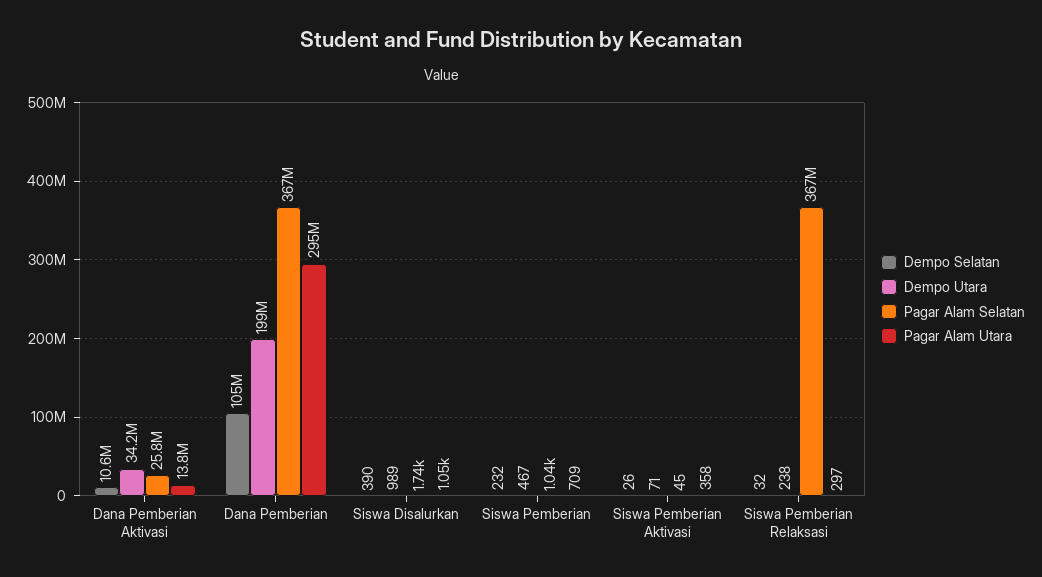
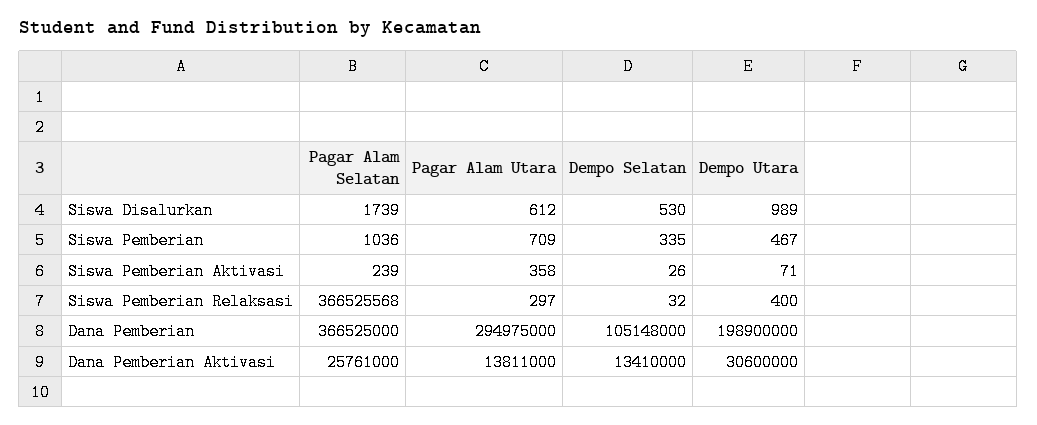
  {
    "Dempo Selatan": {
-     "Dana Pemberian Aktivasi": 10600000,
+     "Dana Pemberian Aktivasi": 13410000,
      "Dana Pemberian": 105148000,
-     "Siswa Disalurkan": 390,
+     "Siswa Disalurkan": 530,
-     "Siswa Pemberian": 232,
+     "Siswa Pemberian": 335,
      "Siswa Pemberian Aktivasi": 26,
      "Siswa Pemberian Relaksasi": 32
    },
    "Dempo Utara": {
-     "Dana Pemberian Aktivasi": 34200000,
+     "Dana Pemberian Aktivasi": 30600000,
      "Dana Pemberian": 198900000,
      "Siswa Disalurkan": 989,
      "Siswa Pemberian": 467,
      "Siswa Pemberian Aktivasi": 71,
-     "Siswa Pemberian Relaksasi": 238
+     "Siswa Pemberian Relaksasi": 400
    },
    "Pagar Alam Selatan": {
      "Dana Pemberian Aktivasi": 25761000,
      "Dana Pemberian": 366525000,
      "Siswa Disalurkan": 1739,
      "Siswa Pemberian": 1036,
-     "Siswa Pemberian Aktivasi": 45,
+     "Siswa Pemberian Aktivasi": 239,
      "Siswa Pemberian Relaksasi": 366525568
    },
    "Pagar Alam Utara": {
      "Dana Pemberian Aktivasi": 13811000,
      "Dana Pemberian": 294975000,
-     "Siswa Disalurkan": 1050,
+     "Siswa Disalurkan": 612,
      "Siswa Pemberian": 709,
      "Siswa Pemberian Aktivasi": 358,
      "Siswa Pemberian Relaksasi": 297
    }
  }

